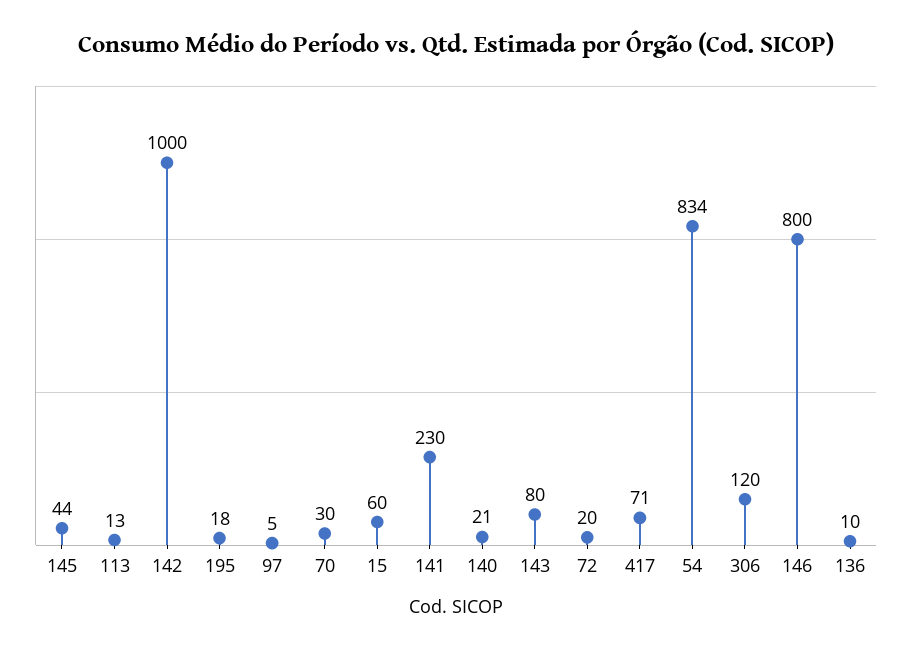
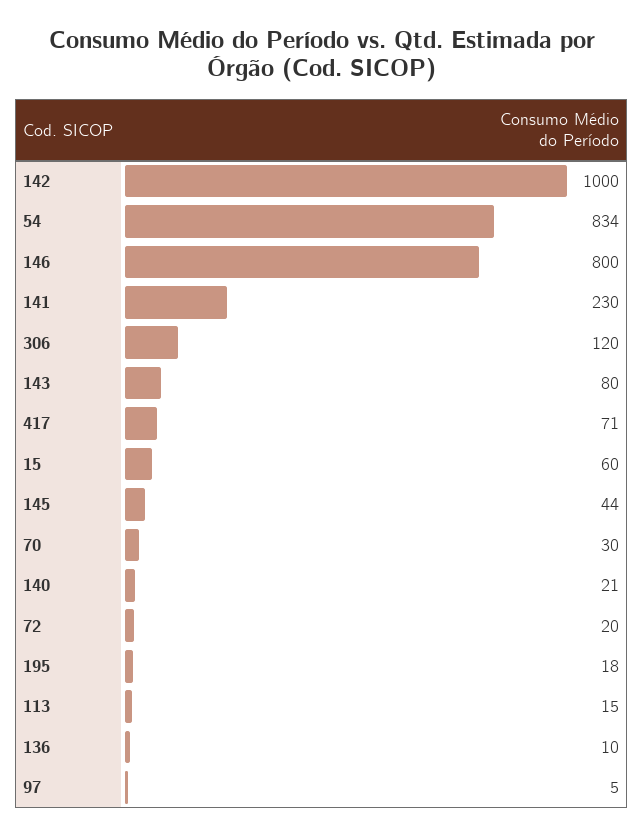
  {
    "145": 44,
-   "113": 13,
+   "113": 15,
    "142": 1000,
    "195": 18,
    "97": 5,
    "70": 30,
    "15": 60,
    "141": 230,
    "140": 21,
    "143": 80,
    "72": 20,
    "417": 71,
    "54": 834,
    "306": 120,
    "146": 800,
    "136": 10
  }

